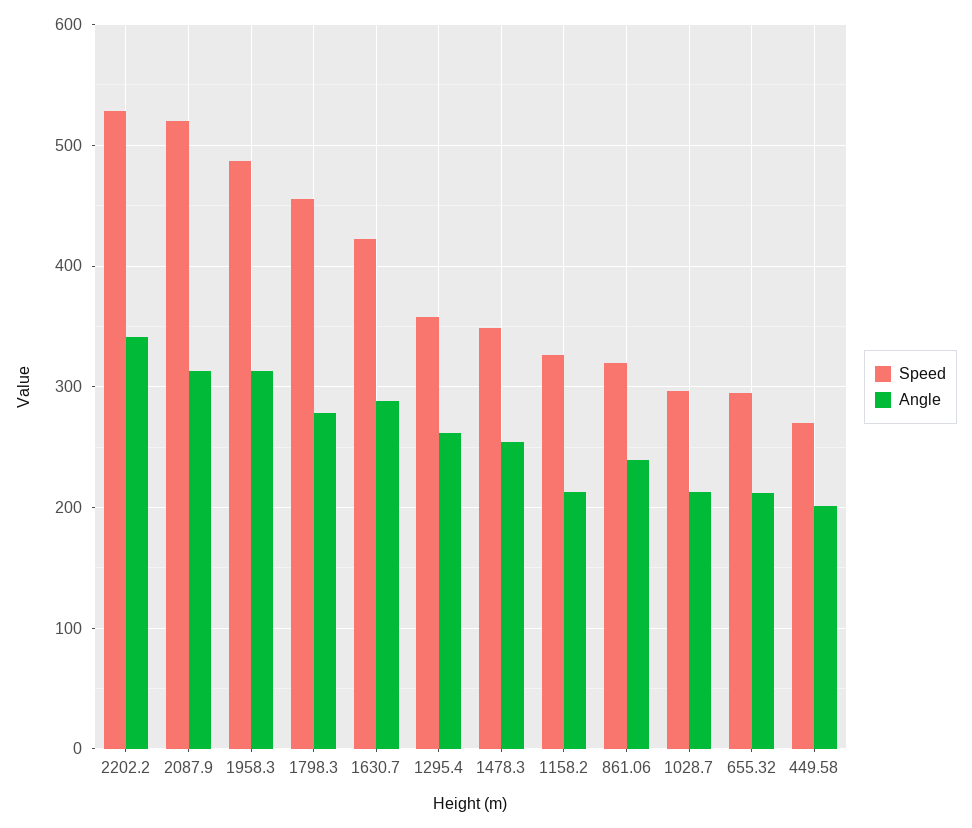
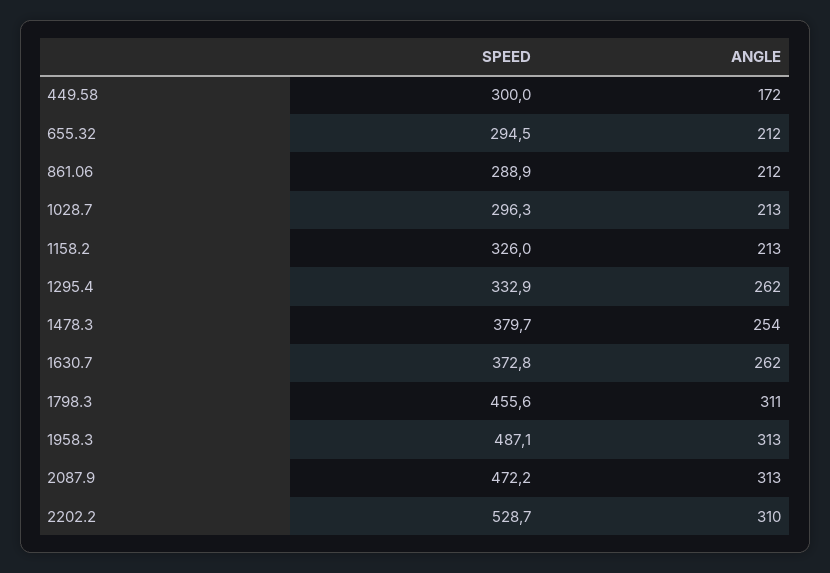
  {
    "Speed": {
      "2202.2": 528.7,
-     "2087.9": 520,
+     "2087.9": 472.2,
      "1958.3": 487.1,
      "1798.3": 455.6,
-     "1630.7": 420,
+     "1630.7": 372.8,
-     "1295.4": 360,
+     "1295.4": 332.9,
-     "1478.3": 350,
+     "1478.3": 379.7,
      "1158.2": 326,
-     "861.06": 320,
+     "861.06": 288.9,
      "1028.7": 296.3,
      "655.32": 294.5,
-     "449.58": 270
+     "449.58": 300
    },
    "Angle": {
-     "2202.2": 340,
+     "2202.2": 310,
      "2087.9": 313,
      "1958.3": 313,
-     "1798.3": 280,
+     "1798.3": 311,
-     "1630.7": 290,
+     "1630.7": 262,
      "1295.4": 262,
      "1478.3": 254,
      "1158.2": 213,
-     "861.06": 240,
+     "861.06": 212,
      "1028.7": 213,
      "655.32": 212,
-     "449.58": 200
+     "449.58": 172
    }
  }

